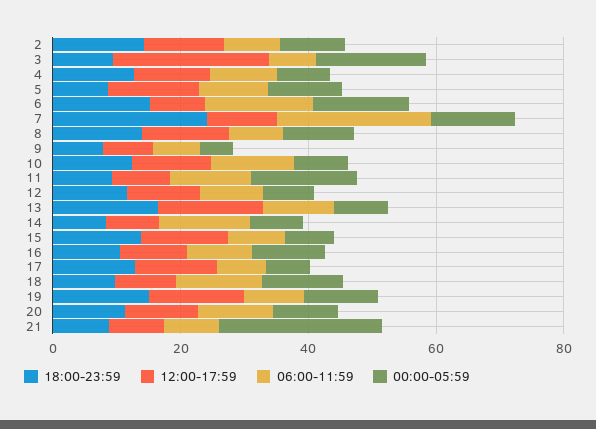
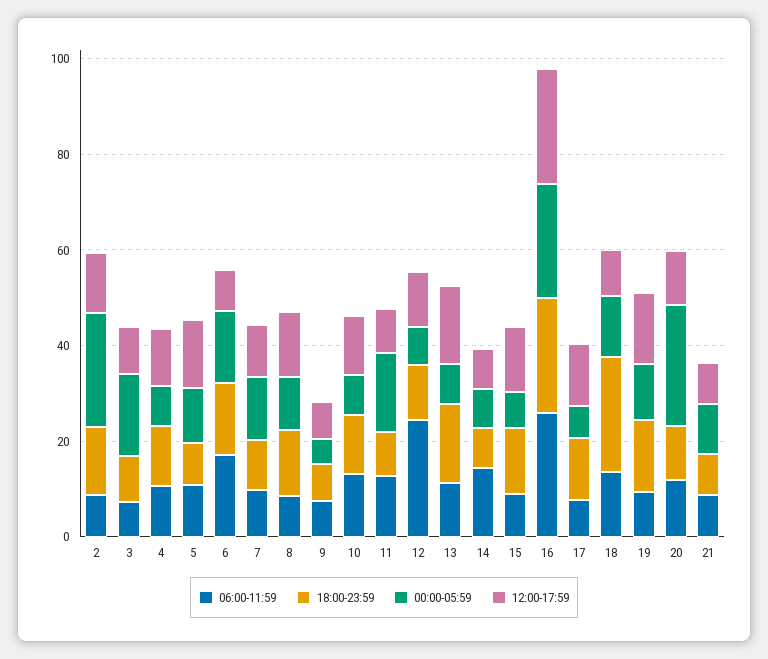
  {
    "18:00-23:59": {
      "2": 15,
      "3": 10,
      "4": 15,
      "5": 10,
      "6": 15,
-     "7": 25,
+     "7": 10,
      "8": 15,
      "9": 10,
      "10": 10,
      "11": 10,
      "12": 10,
      "13": 15,
      "14": 10,
      "15": 15,
-     "16": 10,
+     "16": 25,
      "17": 15,
-     "18": 10,
+     "18": 25,
      "19": 15,
      "20": 10,
      "21": 10
    },
    "12:00-17:59": {
      "2": 10,
-     "3": 25,
+     "3": 10,
      "4": 10,
      "5": 15,
      "6": 10,
      "7": 10,
      "8": 15,
      "9": 10,
      "10": 10,
      "11": 10,
      "12": 10,
      "13": 15,
      "14": 10,
      "15": 15,
-     "16": 10,
+     "16": 25,
      "17": 15,
      "18": 10,
      "19": 15,
      "20": 10,
      "21": 10
    },
    "06:00-11:59": {
      "2": 10,
      "3": 5,
      "4": 10,
      "5": 10,
      "6": 15,
-     "7": 25,
+     "7": 10,
      "8": 10,
      "9": 5,
      "10": 15,
      "11": 15,
-     "12": 10,
+     "12": 25,
      "13": 10,
      "14": 15,
      "15": 10,
-     "16": 10,
+     "16": 25,
      "17": 10,
      "18": 15,
      "19": 10,
      "20": 10,
      "21": 10
    },
    "00:00-05:59": {
-     "2": 10,
+     "2": 25,
      "3": 15,
      "4": 10,
      "5": 10,
      "6": 15,
      "7": 15,
      "8": 10,
      "9": 5,
      "10": 10,
      "11": 15,
      "12": 10,
      "13": 10,
      "14": 10,
      "15": 10,
-     "16": 10,
+     "16": 25,
      "17": 5,
      "18": 15,
      "19": 10,
-     "20": 10,
+     "20": 25,
-     "21": 25
+     "21": 10
    }
  }

